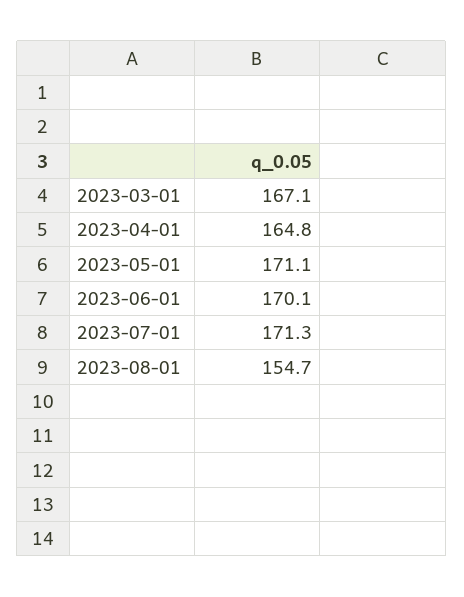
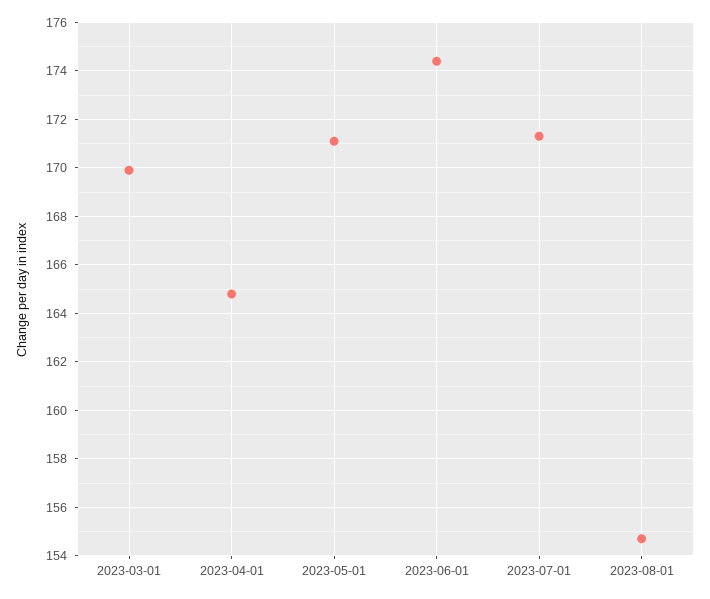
  {
-   "2023-03-01": 167.1,
+   "2023-03-01": 170,
    "2023-04-01": 164.8,
    "2023-05-01": 171.1,
-   "2023-06-01": 170.1,
+   "2023-06-01": 174.5,
    "2023-07-01": 171.3,
    "2023-08-01": 154.7
  }

